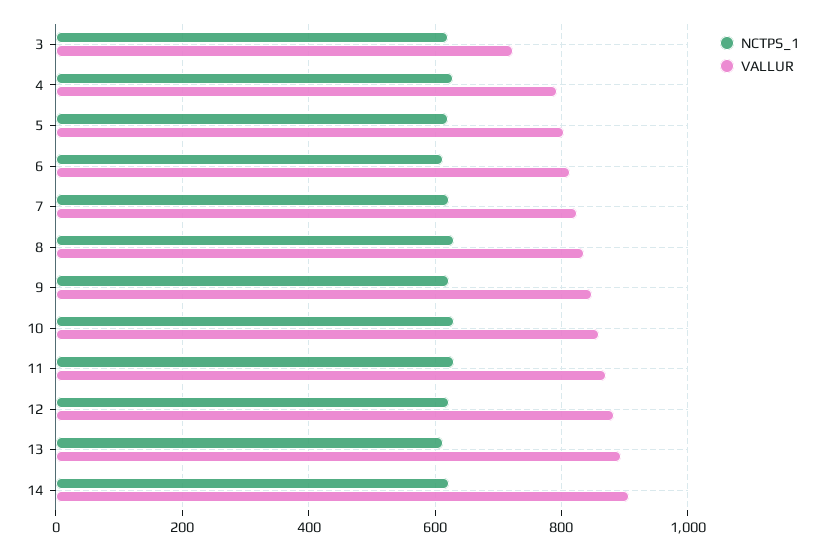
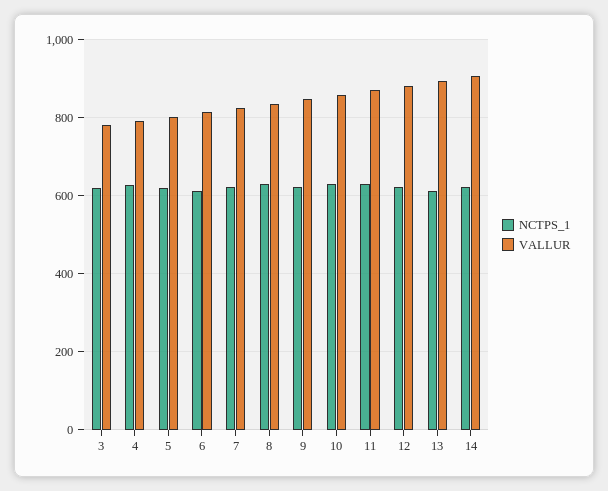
  {
    "NCTPS_1": {
      "3": 620,
      "4": 620,
      "5": 620,
      "6": 620,
      "7": 620,
      "8": 640,
      "9": 620,
      "10": 640,
      "11": 640,
      "12": 620,
      "13": 620,
      "14": 620
    },
    "VALLUR": {
-     "3": 720,
+     "3": 780,
      "4": 800,
      "5": 800,
      "6": 820,
      "7": 820,
      "8": 840,
      "9": 840,
      "10": 860,
      "11": 880,
      "12": 880,
      "13": 900,
      "14": 900
    }
  }

